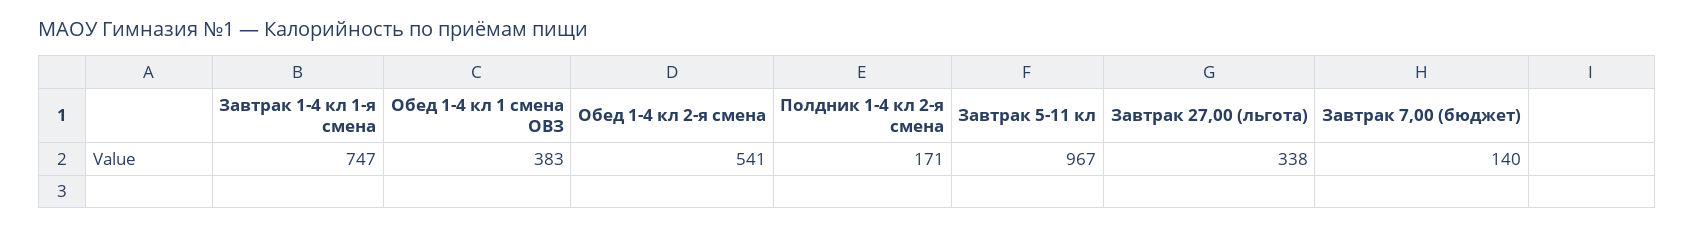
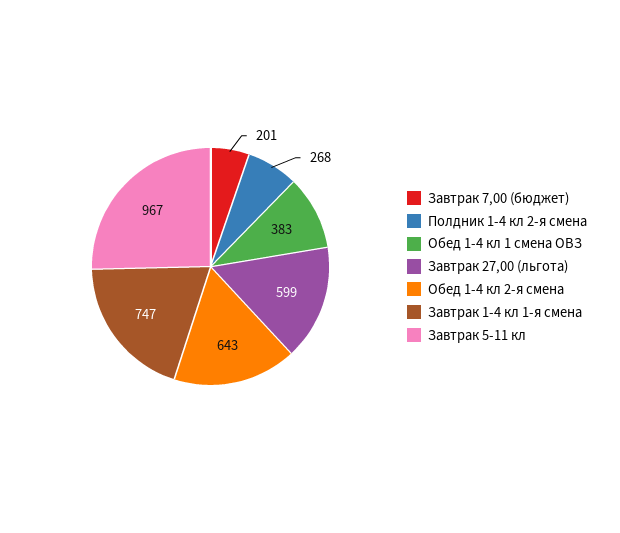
  {
    "Завтрак 1-4 кл 1-я смена": 747,
    "Обед 1-4 кл 1 смена ОВЗ": 383,
-   "Обед 1-4 кл 2-я смена": 541,
+   "Обед 1-4 кл 2-я смена": 643,
-   "Полдник 1-4 кл 2-я смена": 171,
+   "Полдник 1-4 кл 2-я смена": 268,
    "Завтрак 5-11 кл": 967,
-   "Завтрак 27,00 (льгота)": 338,
+   "Завтрак 27,00 (льгота)": 599,
-   "Завтрак 7,00 (бюджет)": 140
+   "Завтрак 7,00 (бюджет)": 201
  }

